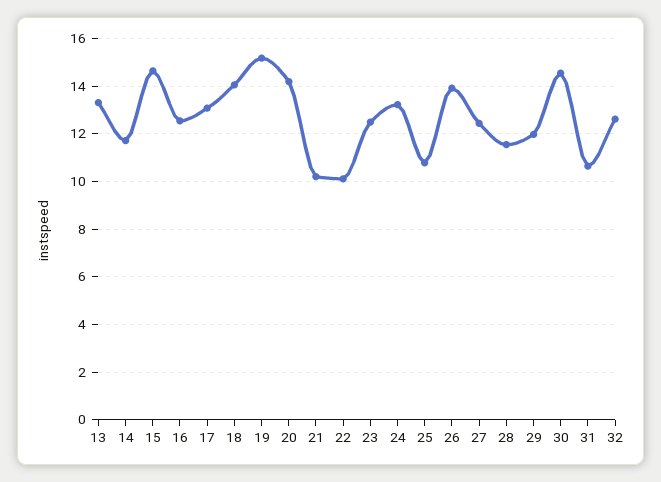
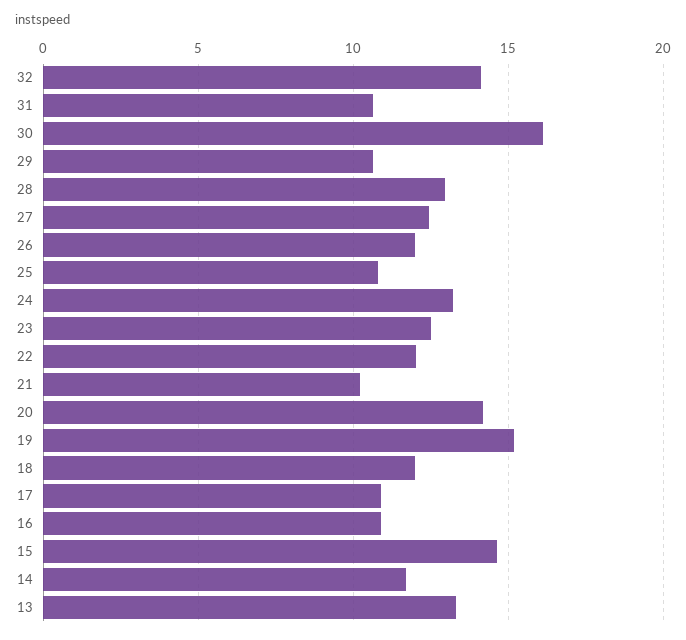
  {
    "13": 13.5,
    "14": 11.5,
    "15": 14.5,
-   "16": 12.5,
+   "16": 11,
-   "17": 13,
+   "17": 11,
-   "18": 14,
+   "18": 12,
    "19": 15,
    "20": 14,
    "21": 10,
-   "22": 10,
+   "22": 12,
    "23": 12.5,
    "24": 13,
    "25": 11,
-   "26": 14,
+   "26": 12,
    "27": 12.5,
-   "28": 11.5,
+   "28": 13,
-   "29": 12,
+   "29": 10.5,
-   "30": 14.5,
+   "30": 16,
    "31": 10.5,
-   "32": 12.5
+   "32": 14
  }

